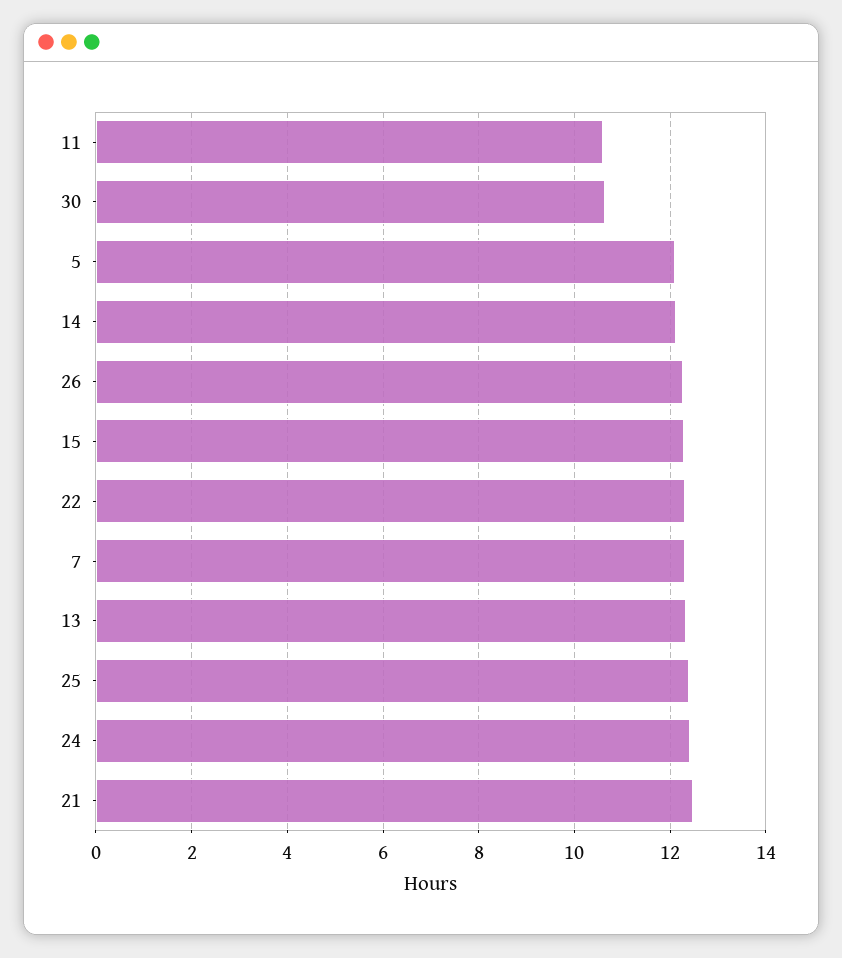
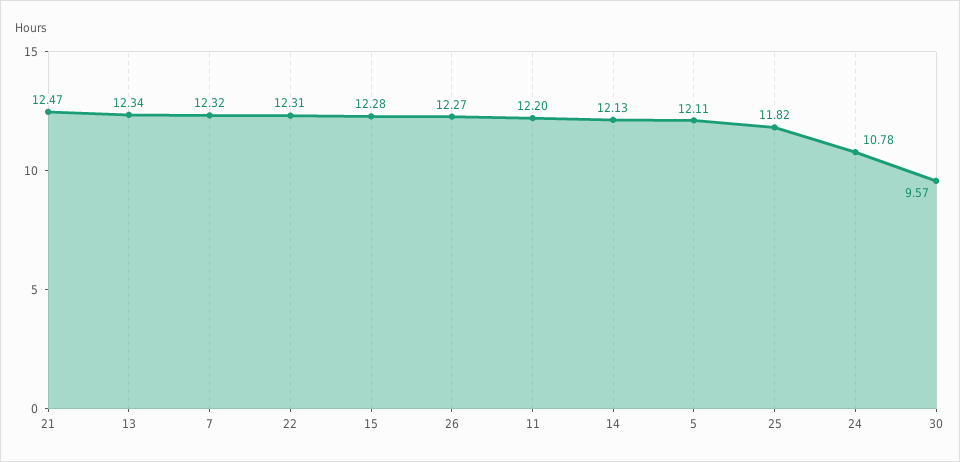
  {
-   "11": 10.6,
+   "11": 12.2,
-   "30": 10.6,
+   "30": 9.57,
    "5": 12.11,
    "14": 12.13,
    "26": 12.27,
    "15": 12.28,
    "22": 12.31,
    "7": 12.32,
    "13": 12.34,
-   "25": 12.4,
+   "25": 11.82,
-   "24": 12.4,
+   "24": 10.78,
    "21": 12.47
  }

